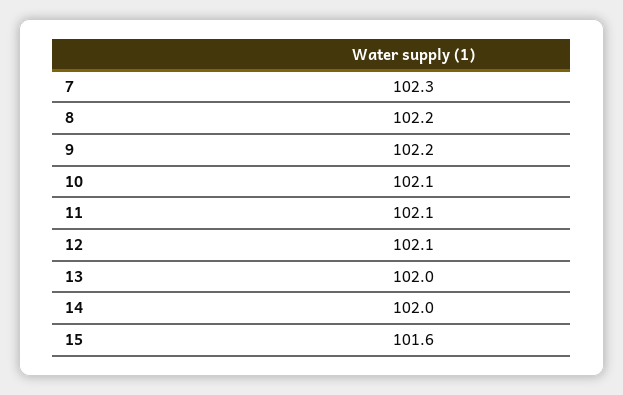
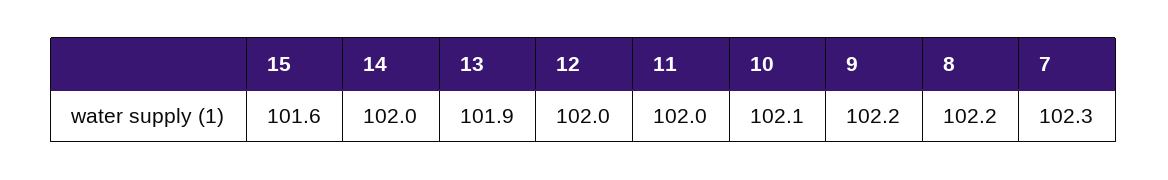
  {
    "7": 102.3,
    "8": 102.2,
    "9": 102.2,
    "10": 102.1,
-   "11": 102.1,
+   "11": 102,
-   "12": 102.1,
+   "12": 102,
-   "13": 102,
+   "13": 101.9,
    "14": 102,
    "15": 101.6
  }

